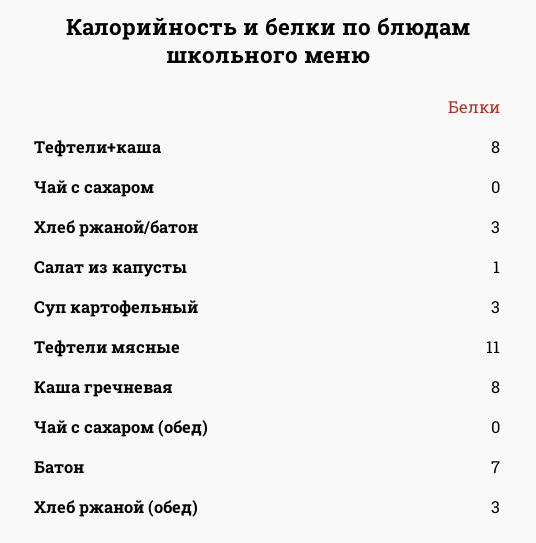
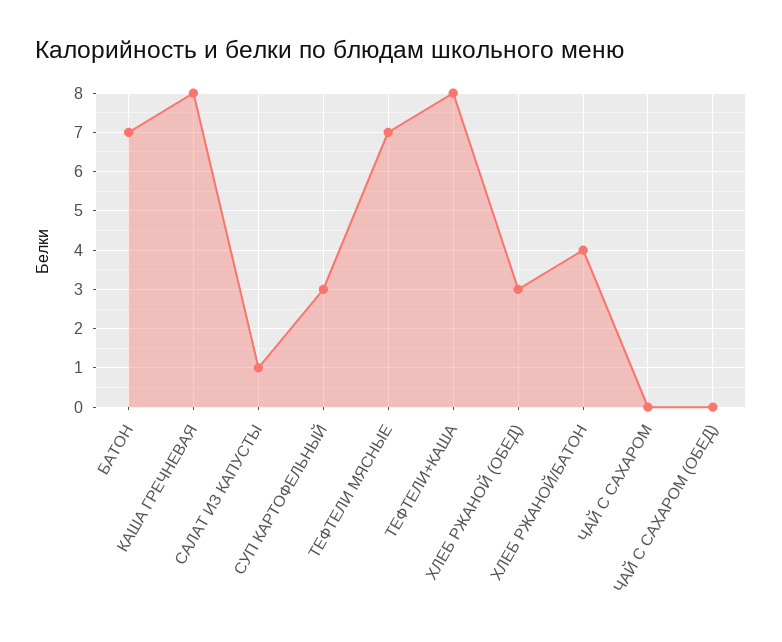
  {
    "Тефтели+каша": 8,
    "Чай с сахаром": 0,
-   "Хлеб ржаной/батон": 3,
+   "Хлеб ржаной/батон": 4,
    "Салат из капусты": 1,
    "Суп картофельный": 3,
-   "Тефтели мясные": 11,
+   "Тефтели мясные": 7,
    "Каша гречневая": 8,
    "Чай с сахаром (обед)": 0,
    "Батон": 7,
    "Хлеб ржаной (обед)": 3
  }

